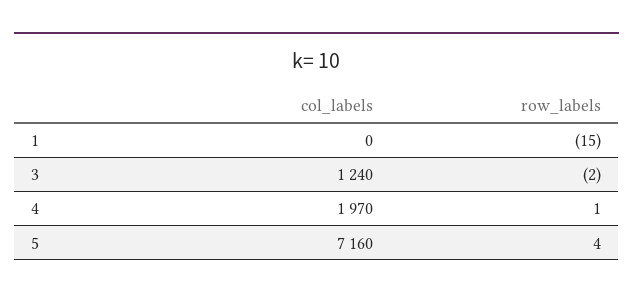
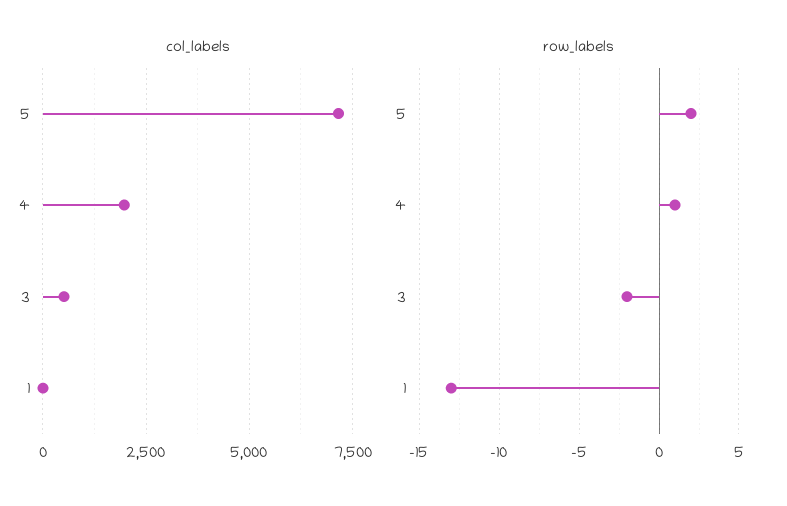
  {
    "col_labels": {
      "1": 0,
-     "3": 1240,
+     "3": 500,
      "4": 1970,
      "5": 7160
    },
    "row_labels": {
-     "1": -15,
+     "1": -13,
      "3": -2,
      "4": 1,
-     "5": 4
+     "5": 2
    }
  }

